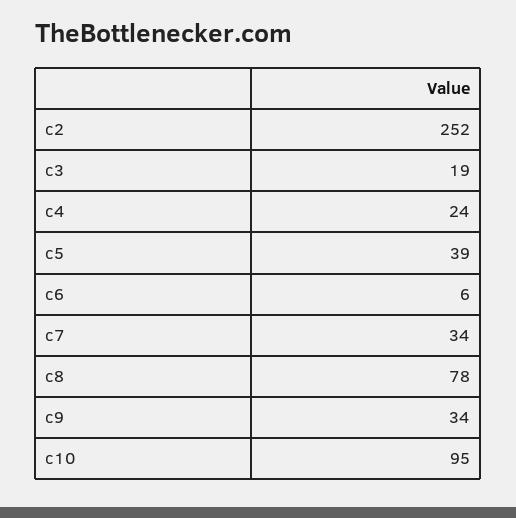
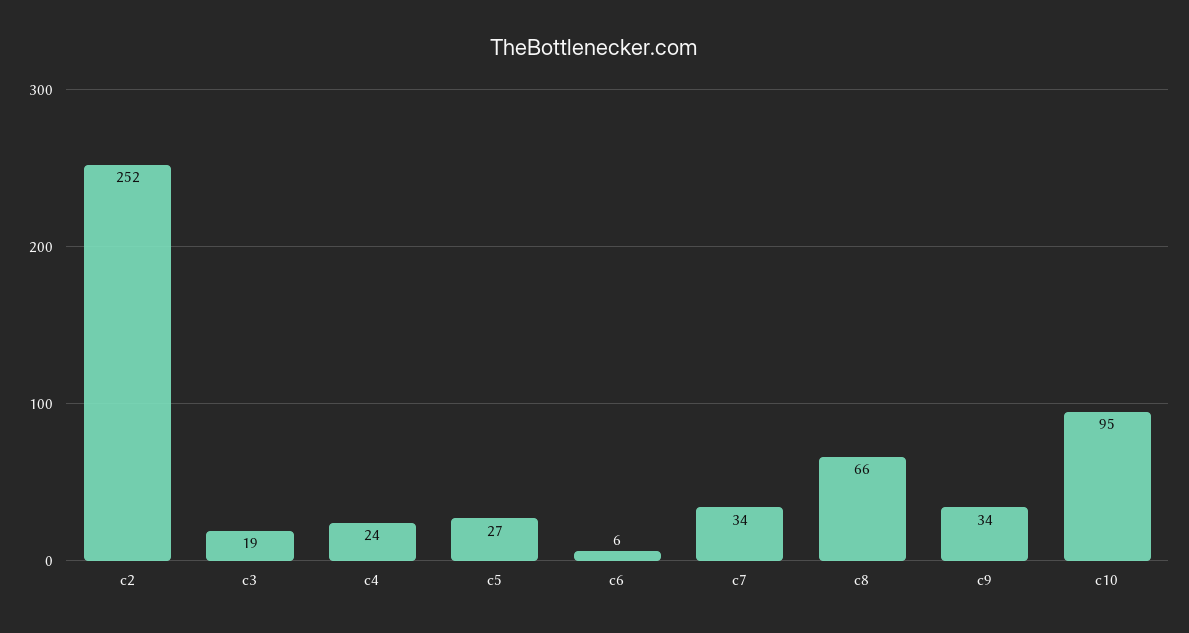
  {
    "c2": 252,
    "c3": 19,
    "c4": 24,
-   "c5": 39,
+   "c5": 27,
    "c6": 6,
    "c7": 34,
-   "c8": 78,
+   "c8": 66,
    "c9": 34,
    "c10": 95
  }

